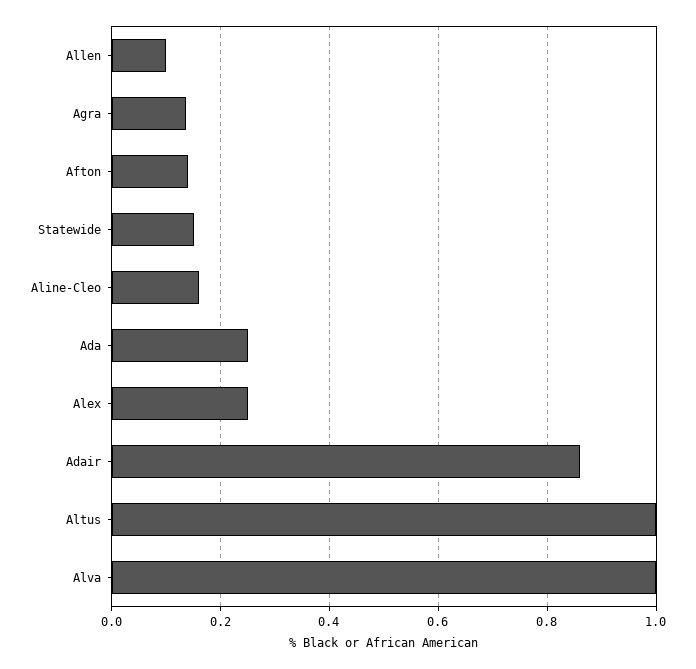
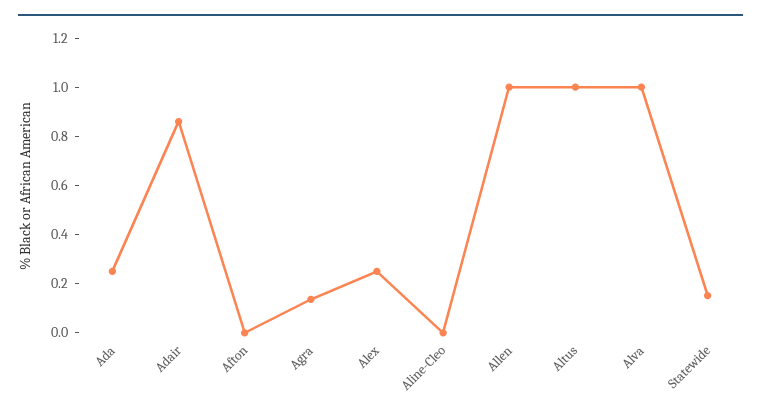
  {
-   "Allen": 0.1,
+   "Allen": 1,
    "Agra": 0.14,
-   "Afton": 0.14,
+   "Afton": 0,
    "Statewide": 0.16,
-   "Aline-Cleo": 0.16,
+   "Aline-Cleo": 0,
    "Ada": 0.26,
    "Alex": 0.26,
    "Adair": 0.86,
    "Altus": 1,
    "Alva": 1
  }

